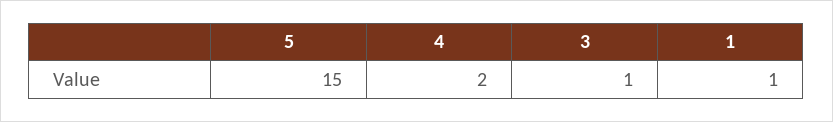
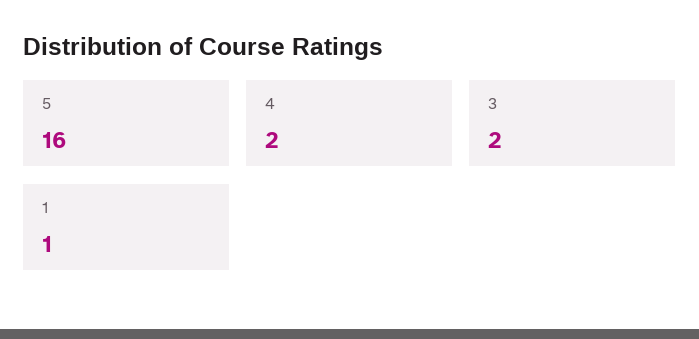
  {
-   "5": 15,
+   "5": 16,
    "4": 2,
-   "3": 1,
+   "3": 2,
    "1": 1
  }

